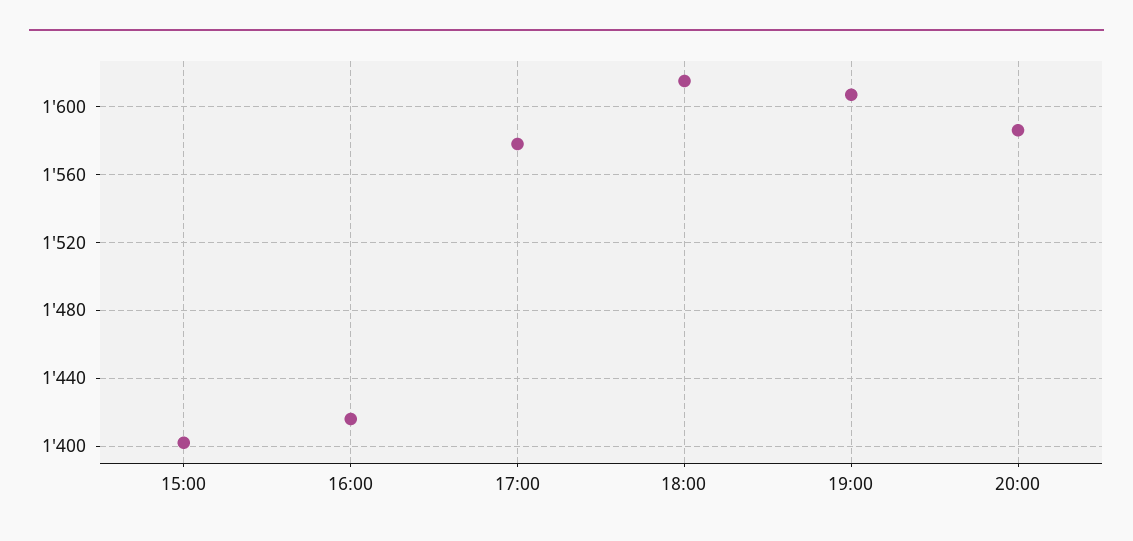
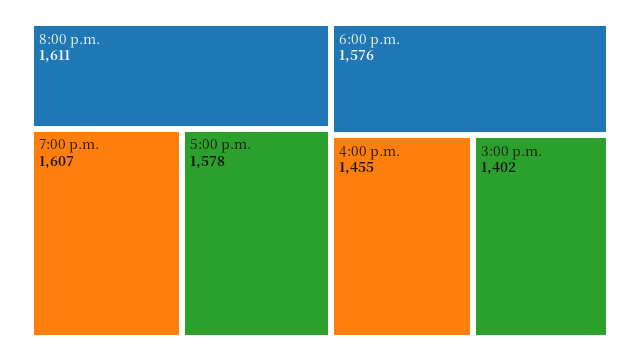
  {
    "15:00": 1402,
-   "16:00": 1415,
+   "16:00": 1455,
    "17:00": 1578,
-   "18:00": 1615,
+   "18:00": 1576,
    "19:00": 1607,
-   "20:00": 1585
+   "20:00": 1611
  }

